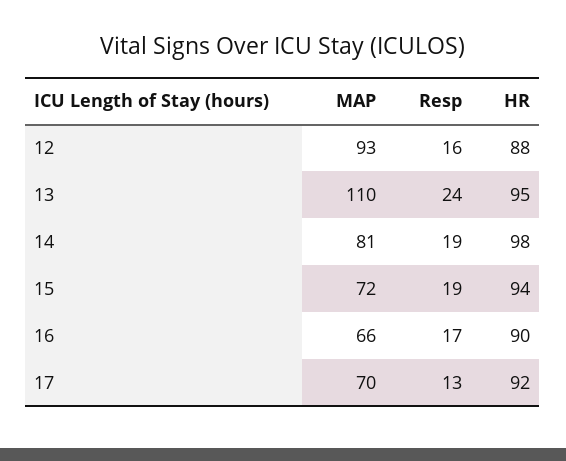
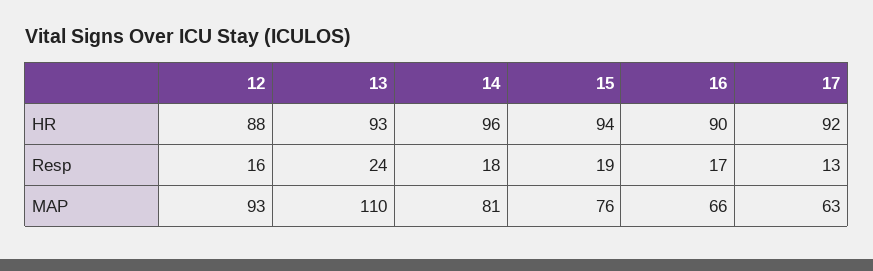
  {
    "MAP": {
      "12": 93,
      "13": 110,
      "14": 81,
-     "15": 72,
+     "15": 76,
      "16": 66,
-     "17": 70
+     "17": 63
    },
    "Resp": {
      "12": 16,
      "13": 24,
-     "14": 19,
+     "14": 18,
      "15": 19,
      "16": 17,
      "17": 13
    },
    "HR": {
      "12": 88,
-     "13": 95,
+     "13": 93,
-     "14": 98,
+     "14": 96,
      "15": 94,
      "16": 90,
      "17": 92
    }
  }

